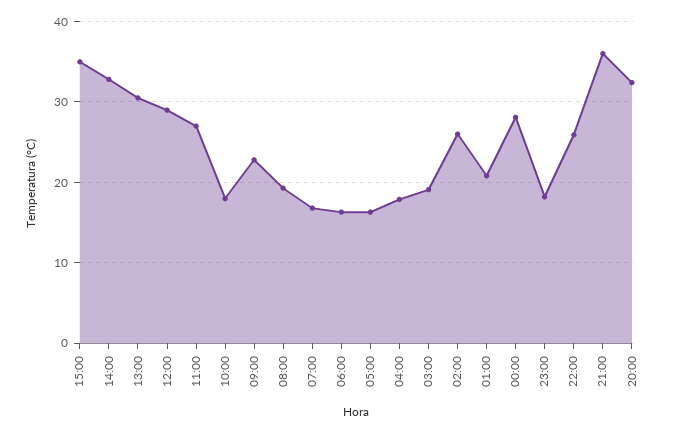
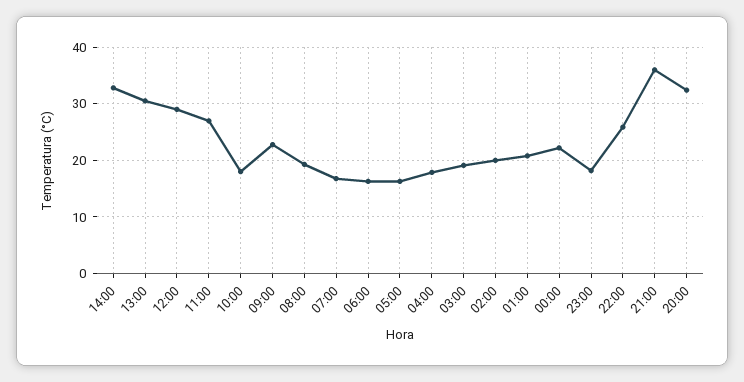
  {
-   "15:00": 35,
    "14:00": 33,
    "13:00": 31,
    "12:00": 29,
    "11:00": 27,
    "10:00": 18,
    "09:00": 23,
    "08:00": 19,
    "07:00": 17,
    "06:00": 16,
    "05:00": 16,
    "04:00": 18,
    "03:00": 19,
-   "02:00": 26,
+   "02:00": 20,
    "01:00": 21,
-   "00:00": 28,
+   "00:00": 22,
    "23:00": 18,
    "22:00": 26,
    "21:00": 36,
    "20:00": 32
  }

